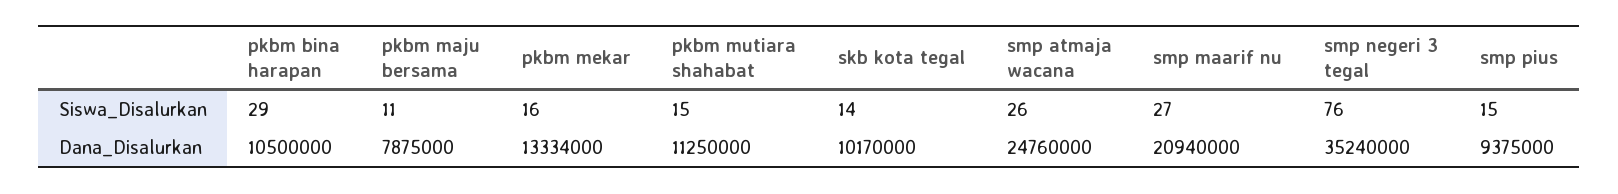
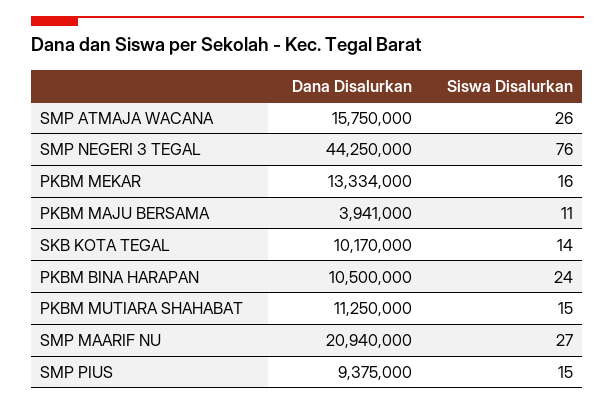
  {
    "pkbm bina harapan": {
-     "Siswa_Disalurkan": 29,
+     "Siswa_Disalurkan": 24,
      "Dana_Disalurkan": 10500000
    },
    "pkbm maju bersama": {
      "Siswa_Disalurkan": 11,
-     "Dana_Disalurkan": 7875000
+     "Dana_Disalurkan": 3941000
    },
    "pkbm mekar": {
      "Siswa_Disalurkan": 16,
      "Dana_Disalurkan": 13334000
    },
    "pkbm mutiara shahabat": {
      "Siswa_Disalurkan": 15,
      "Dana_Disalurkan": 11250000
    },
    "skb kota tegal": {
      "Siswa_Disalurkan": 14,
      "Dana_Disalurkan": 10170000
    },
    "smp atmaja wacana": {
      "Siswa_Disalurkan": 26,
-     "Dana_Disalurkan": 24760000
+     "Dana_Disalurkan": 15750000
    },
    "smp maarif nu": {
      "Siswa_Disalurkan": 27,
      "Dana_Disalurkan": 20940000
    },
    "smp negeri 3 tegal": {
      "Siswa_Disalurkan": 76,
-     "Dana_Disalurkan": 35240000
+     "Dana_Disalurkan": 44250000
    },
    "smp pius": {
      "Siswa_Disalurkan": 15,
      "Dana_Disalurkan": 9375000
    }
  }

